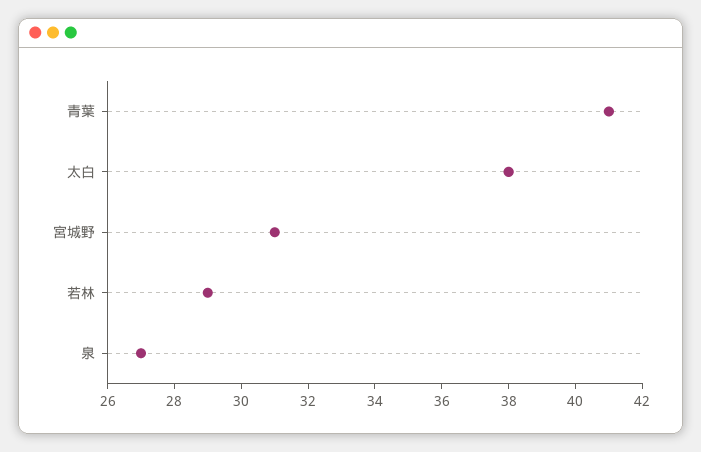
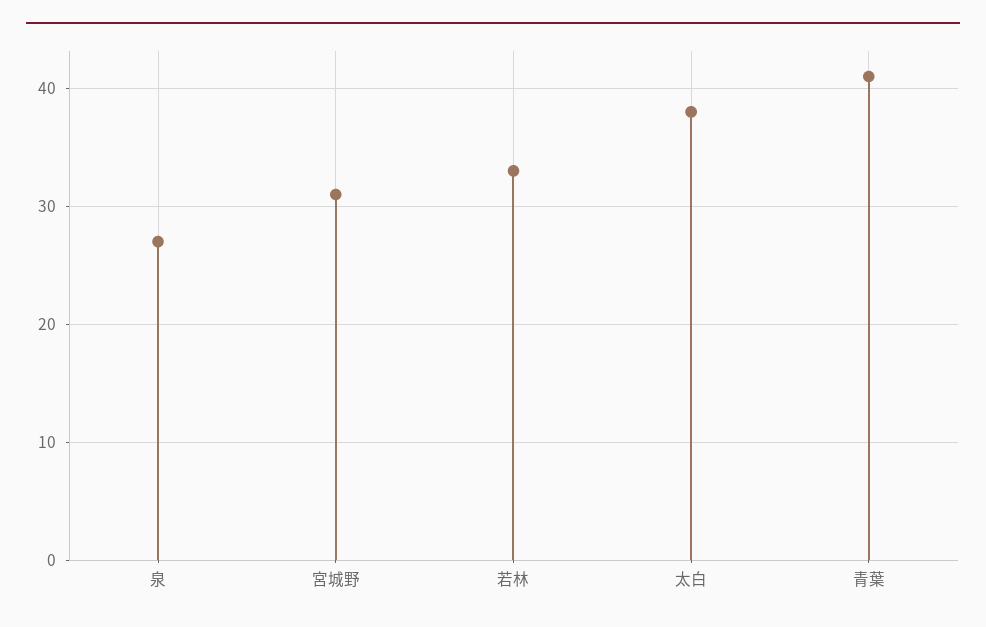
  {
    "青葉": 41,
    "太白": 38,
    "宮城野": 31,
-   "若林": 29,
+   "若林": 33,
    "泉": 27
  }

